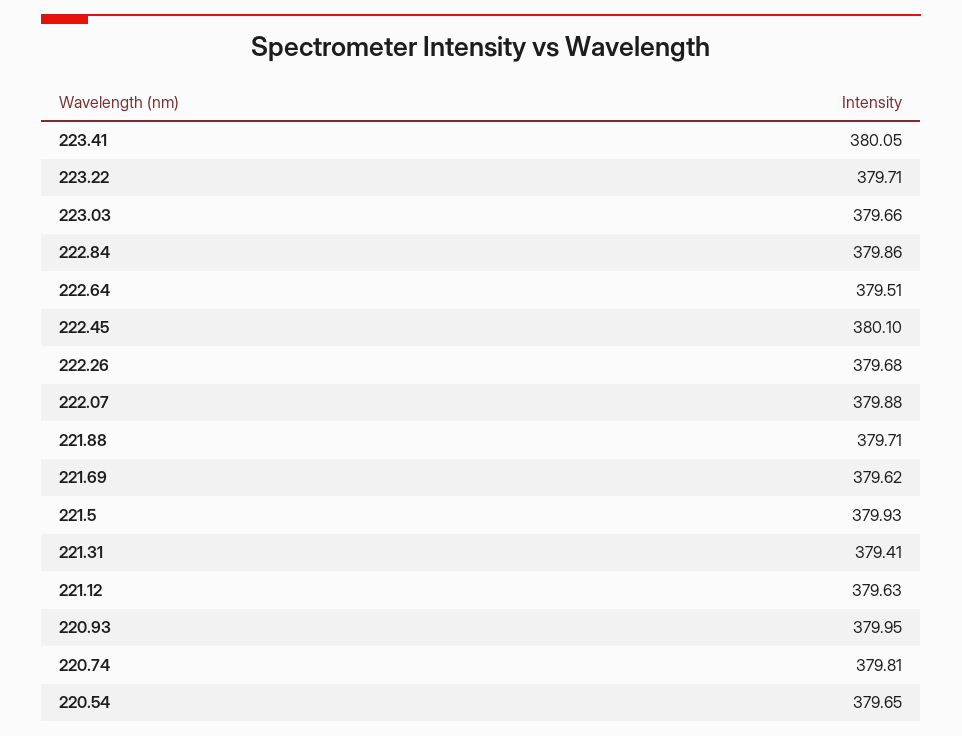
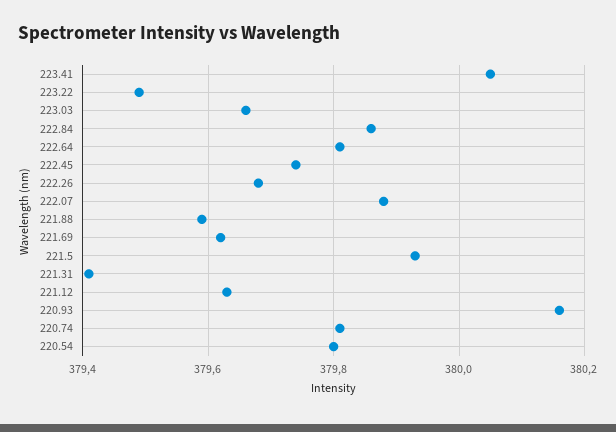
  {
    "223.41": 380.05,
-   "223.22": 379.71,
+   "223.22": 379.5,
    "223.03": 379.66,
    "222.84": 379.86,
-   "222.64": 379.51,
+   "222.64": 379.8,
-   "222.45": 380.1,
+   "222.45": 379.75,
    "222.26": 379.68,
    "222.07": 379.88,
-   "221.88": 379.71,
+   "221.88": 379.6,
    "221.69": 379.62,
    "221.5": 379.93,
    "221.31": 379.41,
    "221.12": 379.63,
-   "220.93": 379.95,
+   "220.93": 380.15,
    "220.74": 379.81,
-   "220.54": 379.65
+   "220.54": 379.8
  }

